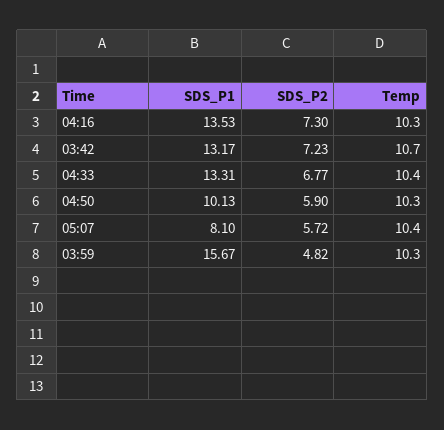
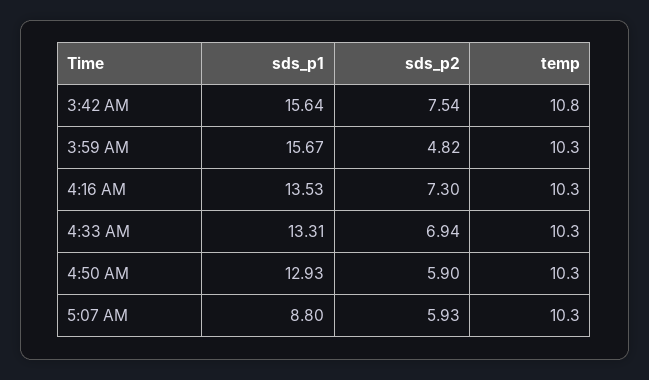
  {
    "SDS_P1": {
      "04:16": 13.53,
-     "03:42": 13.17,
+     "03:42": 15.64,
      "04:33": 13.31,
-     "04:50": 10.13,
+     "04:50": 12.93,
-     "05:07": 8.1,
+     "05:07": 8.8,
      "03:59": 15.67
    },
    "SDS_P2": {
      "04:16": 7.3,
-     "03:42": 7.23,
+     "03:42": 7.54,
-     "04:33": 6.77,
+     "04:33": 6.94,
      "04:50": 5.9,
-     "05:07": 5.72,
+     "05:07": 5.93,
      "03:59": 4.82
    },
    "Temp": {
      "04:16": 10.3,
-     "03:42": 10.7,
+     "03:42": 10.8,
-     "04:33": 10.4,
+     "04:33": 10.3,
      "04:50": 10.3,
-     "05:07": 10.4,
+     "05:07": 10.3,
      "03:59": 10.3
    }
  }

